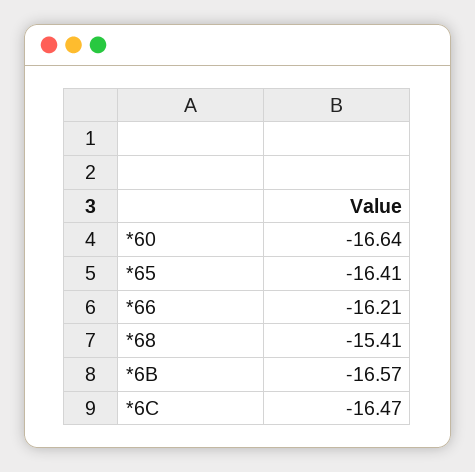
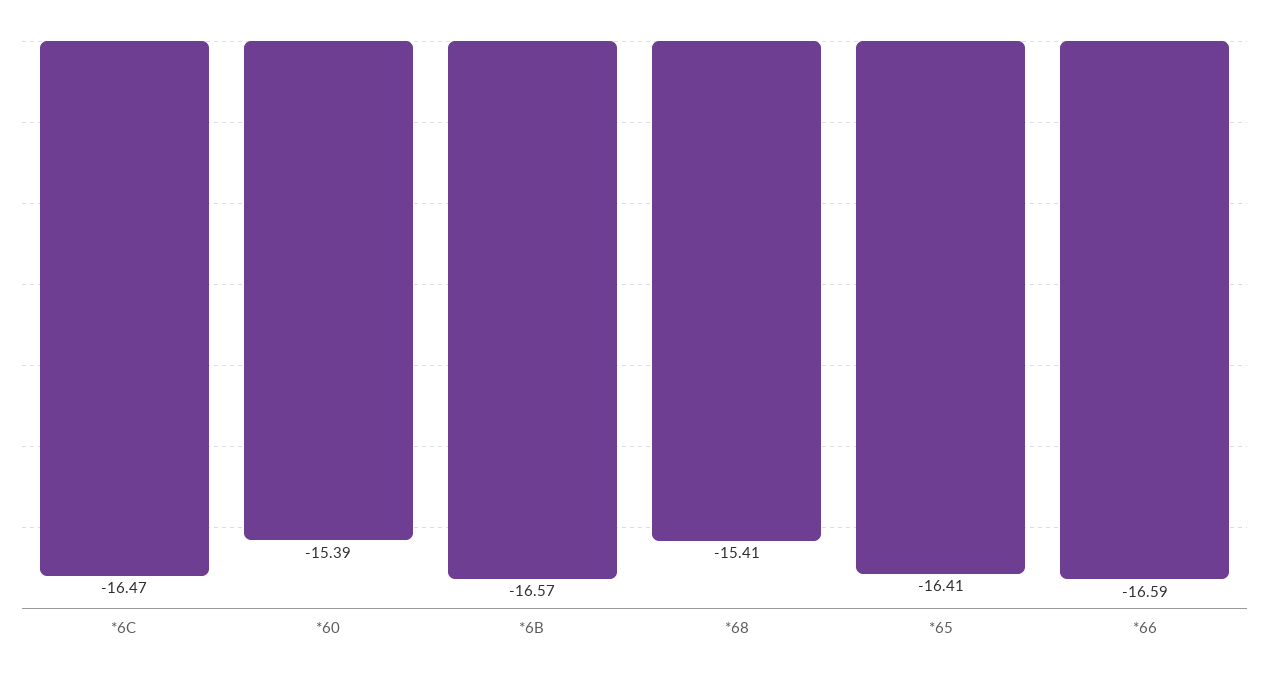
  {
-   "*60": -16.64,
+   "*60": -15.39,
    "*65": -16.41,
-   "*66": -16.21,
+   "*66": -16.59,
    "*68": -15.41,
    "*6B": -16.57,
    "*6C": -16.47
  }

